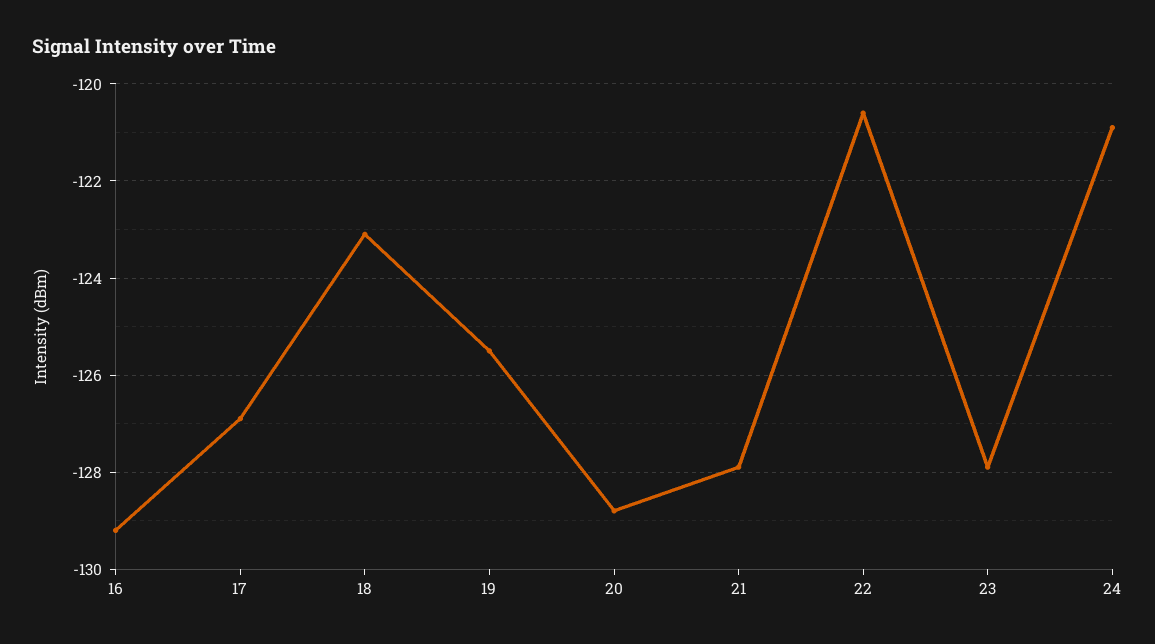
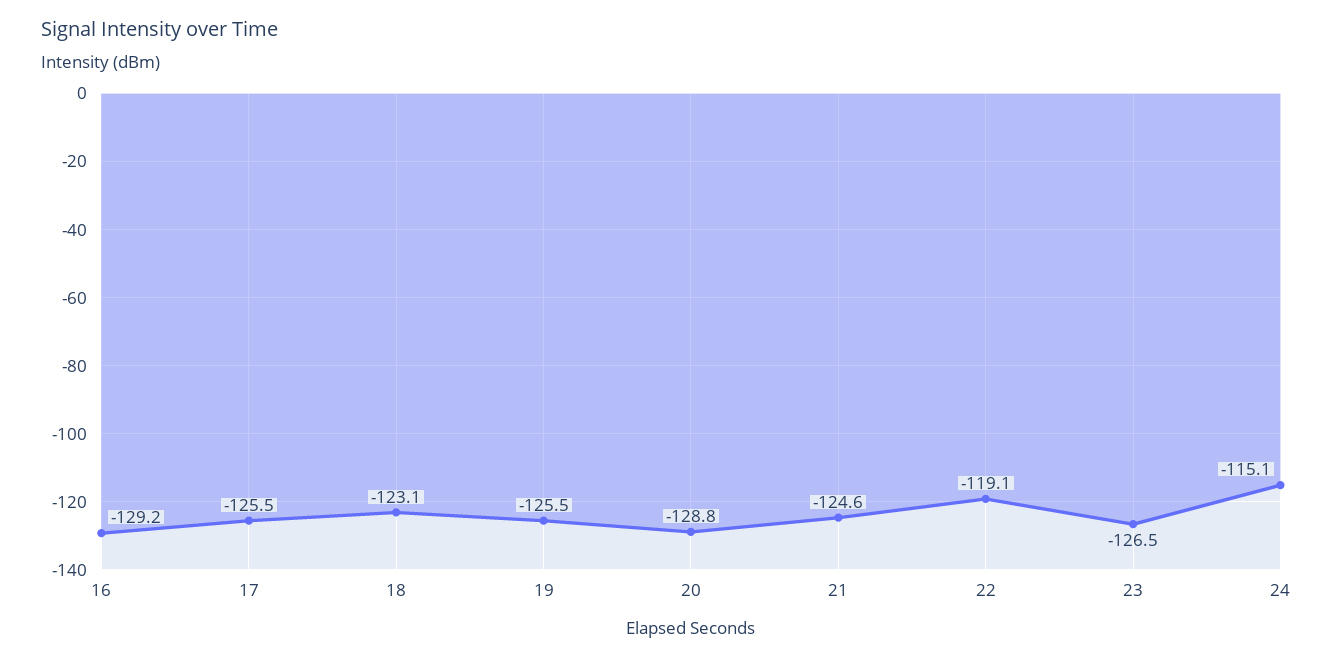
  {
    "16": -129.2,
-   "17": -127,
+   "17": -125.5,
    "18": -123.1,
    "19": -125.5,
    "20": -128.8,
-   "21": -128,
+   "21": -124.6,
-   "22": -120.5,
+   "22": -119.1,
-   "23": -128,
+   "23": -126.5,
-   "24": -121
+   "24": -115.1
  }

